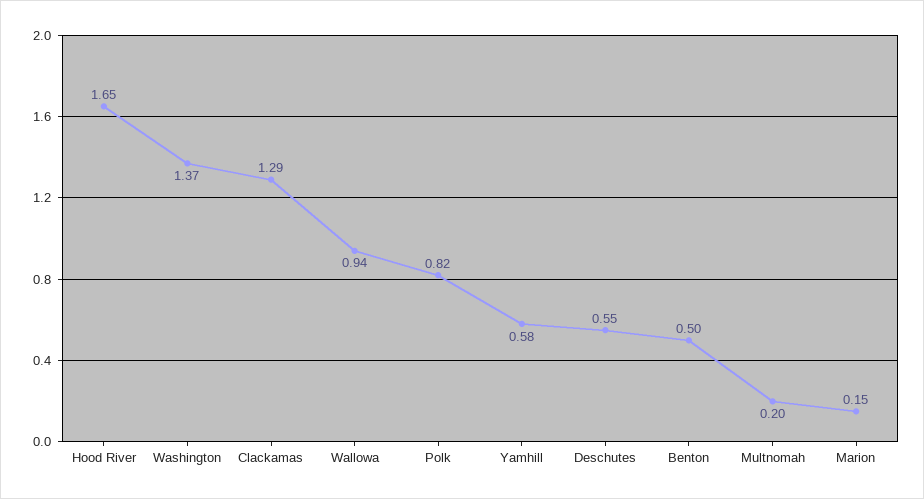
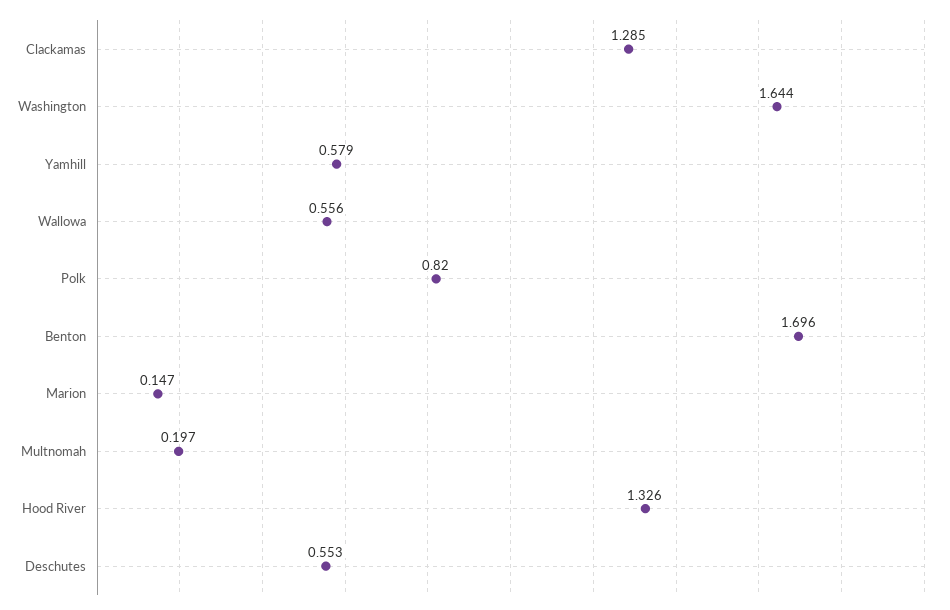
  {
-   "Hood River": 1.65,
+   "Hood River": 1.326,
-   "Washington": 1.37,
+   "Washington": 1.644,
    "Clackamas": 1.285,
-   "Wallowa": 0.94,
+   "Wallowa": 0.556,
    "Polk": 0.82,
    "Yamhill": 0.579,
    "Deschutes": 0.553,
-   "Benton": 0.5,
+   "Benton": 1.696,
    "Multnomah": 0.197,
    "Marion": 0.147
  }

